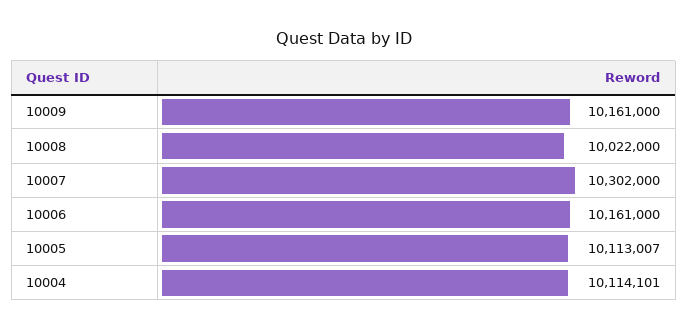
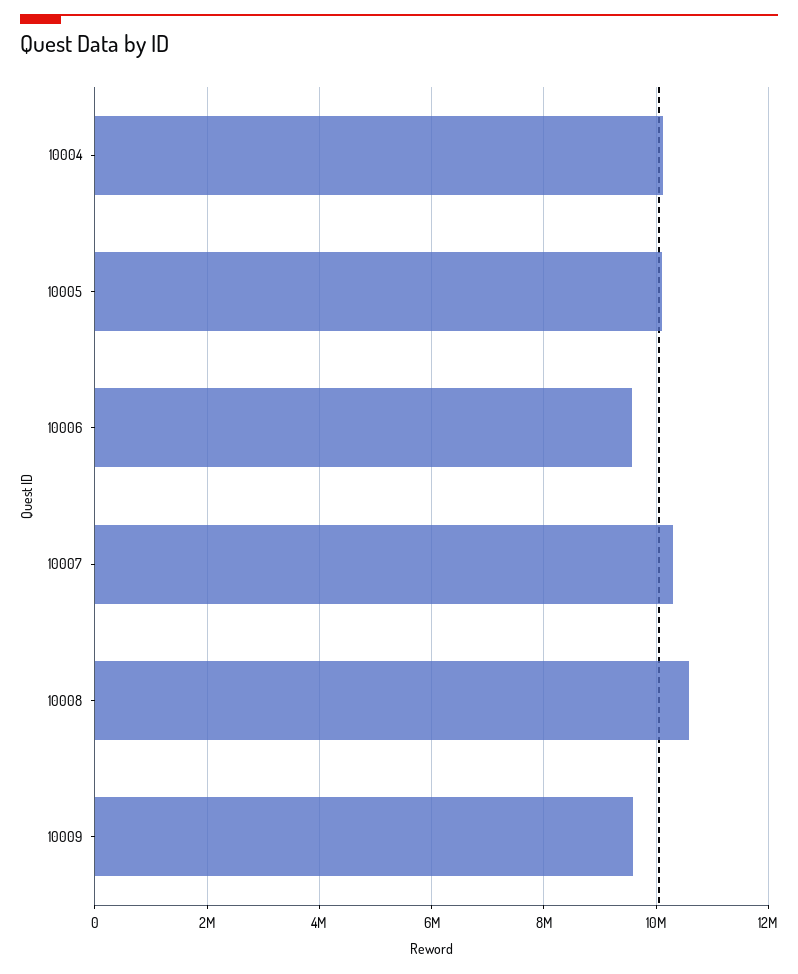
  {
-   "10009": 10161000,
+   "10009": 9600000,
-   "10008": 10022000,
+   "10008": 10600000,
    "10007": 10302000,
-   "10006": 10161000,
+   "10006": 9600000,
    "10005": 10113007,
    "10004": 10114101
  }

